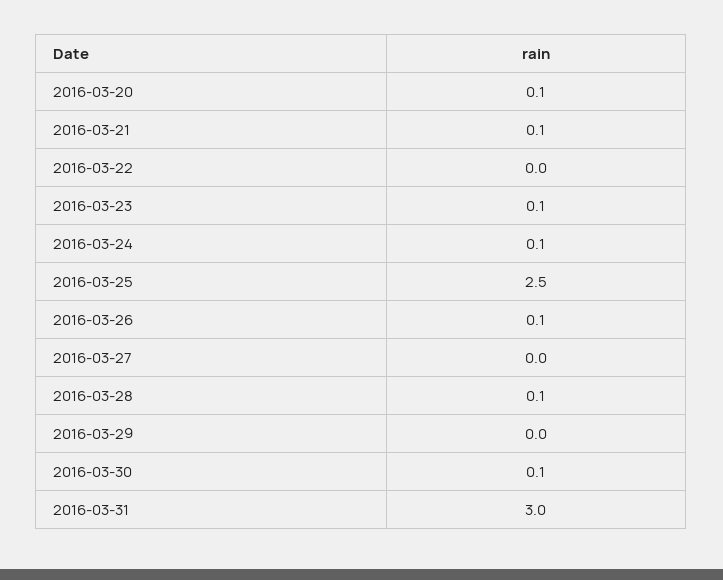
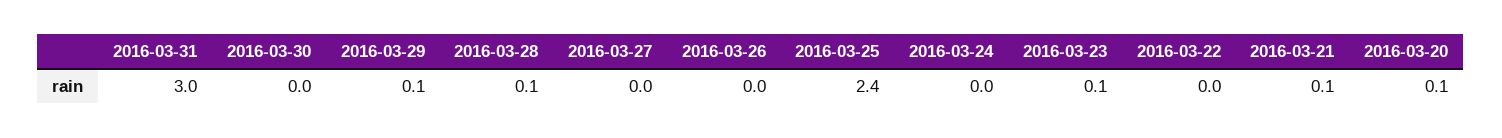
  {
    "2016-03-20": 0.1,
    "2016-03-21": 0.1,
    "2016-03-22": 0,
    "2016-03-23": 0.1,
-   "2016-03-24": 0.1,
+   "2016-03-24": 0,
-   "2016-03-25": 2.5,
+   "2016-03-25": 2.4,
-   "2016-03-26": 0.1,
+   "2016-03-26": 0,
    "2016-03-27": 0,
    "2016-03-28": 0.1,
-   "2016-03-29": 0,
+   "2016-03-29": 0.1,
-   "2016-03-30": 0.1,
+   "2016-03-30": 0,
    "2016-03-31": 3
  }

